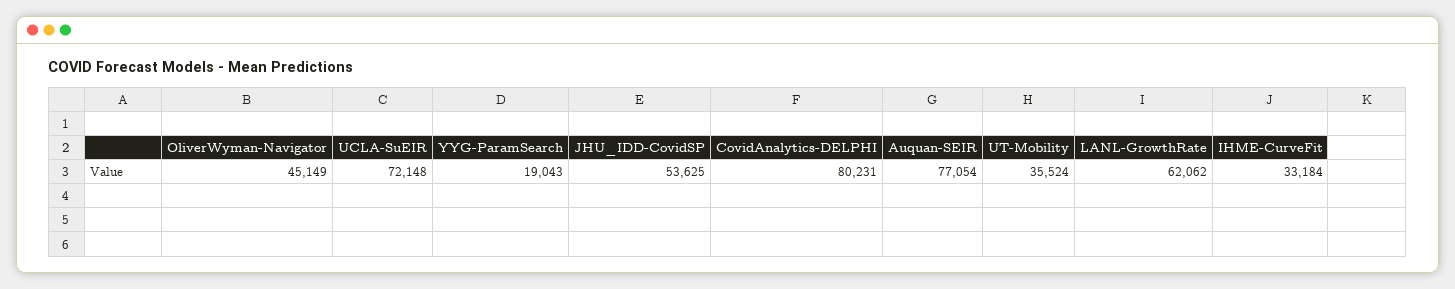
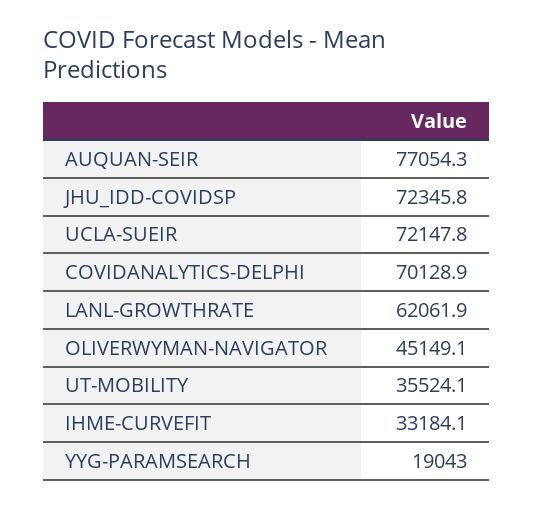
  {
    "OliverWyman-Navigator": 45149.1,
    "UCLA-SuEIR": 72147.8,
    "YYG-ParamSearch": 19043,
-   "JHU_IDD-CovidSP": 53625,
+   "JHU_IDD-CovidSP": 72345.8,
-   "CovidAnalytics-DELPHI": 80231,
+   "CovidAnalytics-DELPHI": 70128.9,
    "Auquan-SEIR": 77054.3,
    "UT-Mobility": 35524.1,
    "LANL-GrowthRate": 62061.9,
    "IHME-CurveFit": 33184.1
  }

